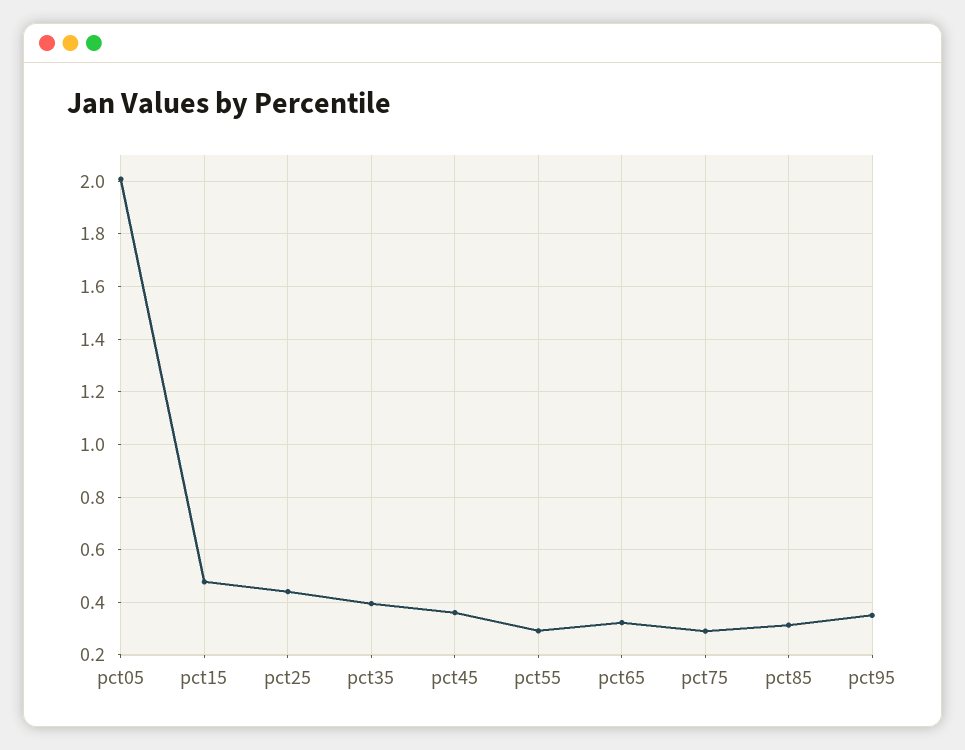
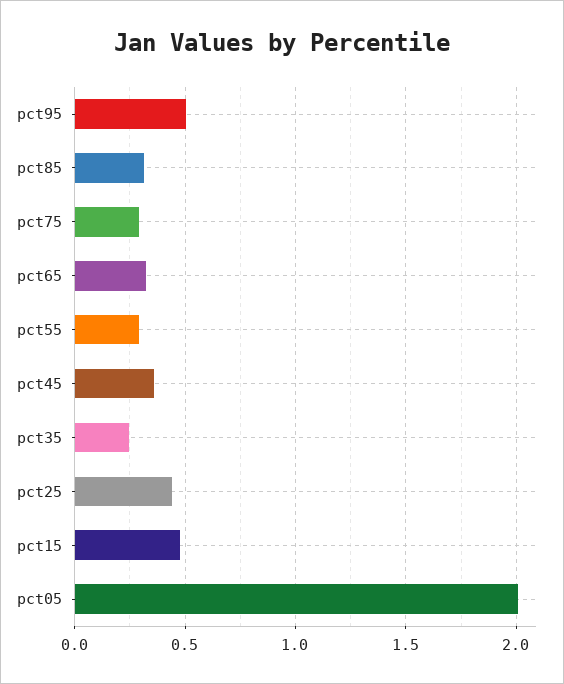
  {
    "pct05": 2,
    "pct15": 0.475,
    "pct25": 0.45,
-   "pct35": 0.4,
+   "pct35": 0.25,
    "pct45": 0.35,
    "pct55": 0.3,
    "pct65": 0.325,
    "pct75": 0.3,
    "pct85": 0.325,
-   "pct95": 0.35
+   "pct95": 0.5
  }

